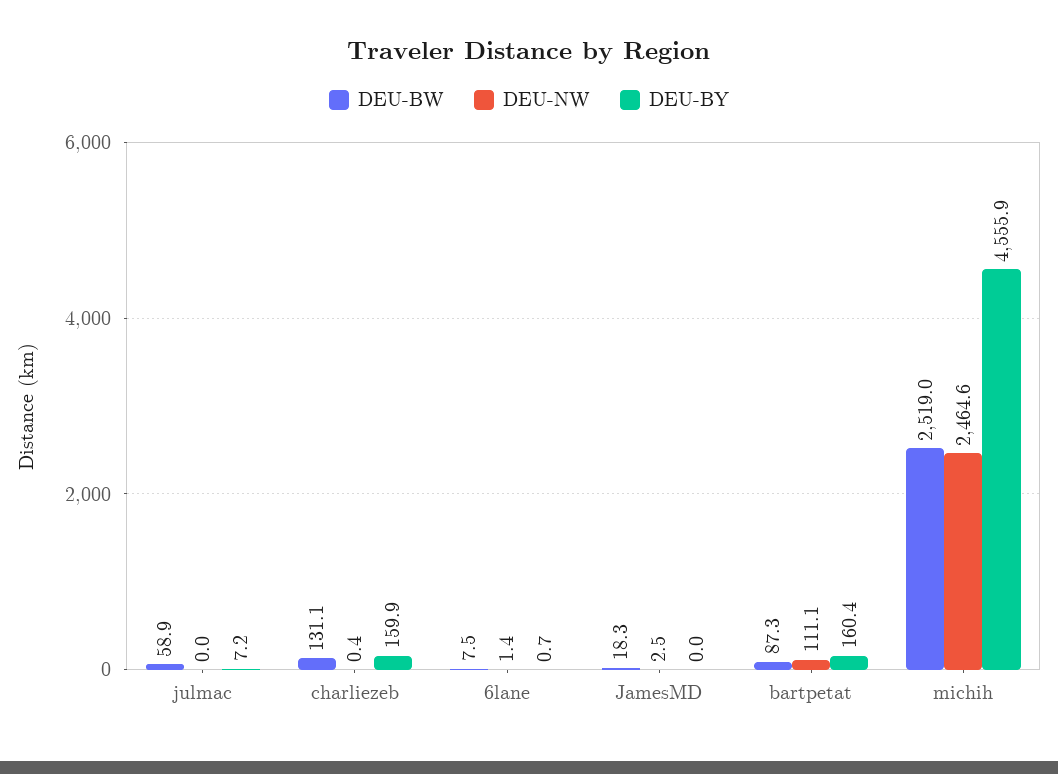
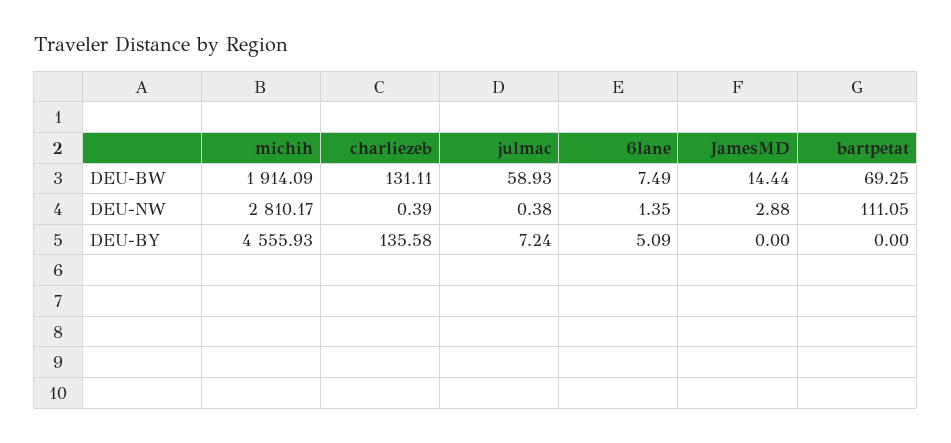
  {
    "DEU-BW": {
      "julmac": 58.93,
      "charliezeb": 131.11,
      "6lane": 7.49,
-     "JamesMD": 18.3,
+     "JamesMD": 14.44,
-     "bartpetat": 87.3,
+     "bartpetat": 69.25,
-     "michih": 2519
+     "michih": 1914.09
    },
    "DEU-NW": {
-     "julmac": 0,
+     "julmac": 0.38,
      "charliezeb": 0.39,
      "6lane": 1.35,
-     "JamesMD": 2.5,
+     "JamesMD": 2.88,
      "bartpetat": 111.05,
-     "michih": 2464.6
+     "michih": 2810.17
    },
    "DEU-BY": {
      "julmac": 7.24,
-     "charliezeb": 159.9,
+     "charliezeb": 135.58,
-     "6lane": 0.7,
+     "6lane": 5.09,
      "JamesMD": 0,
-     "bartpetat": 160.4,
+     "bartpetat": 0,
      "michih": 4555.93
    }
  }

